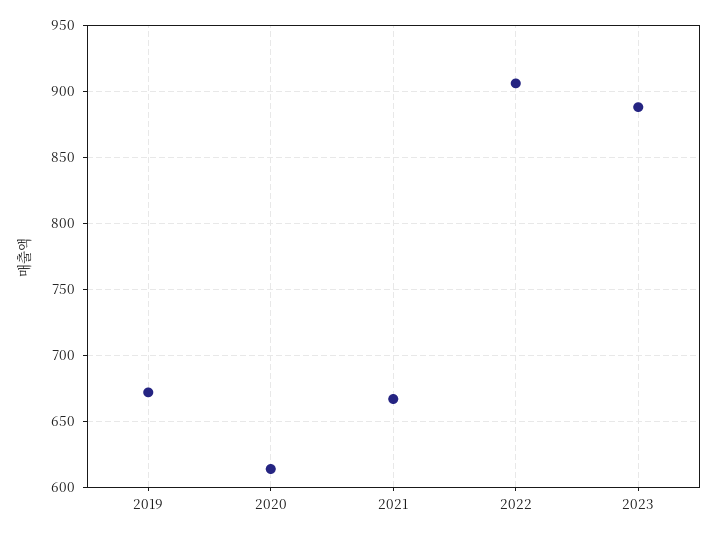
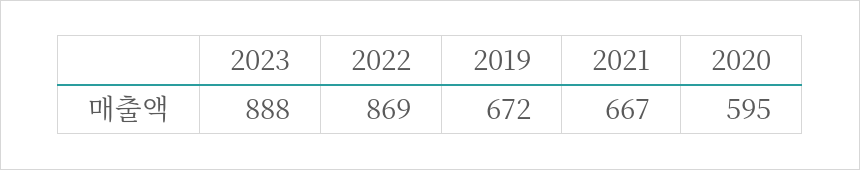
  {
    "2019": 672,
-   "2020": 615,
+   "2020": 595,
    "2021": 667,
-   "2022": 905,
+   "2022": 869,
    "2023": 888
  }

